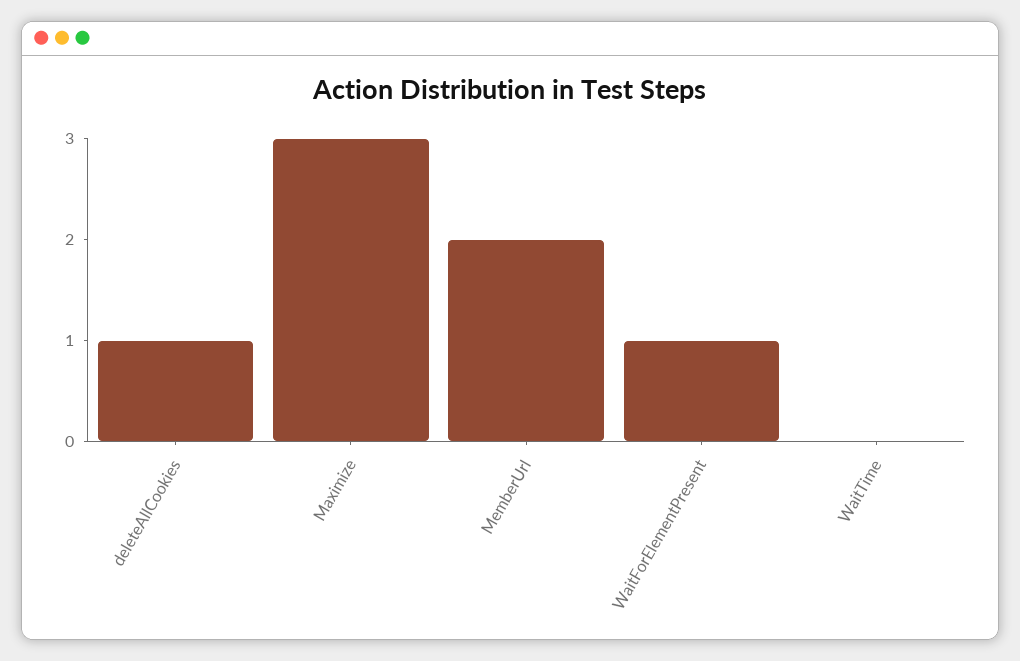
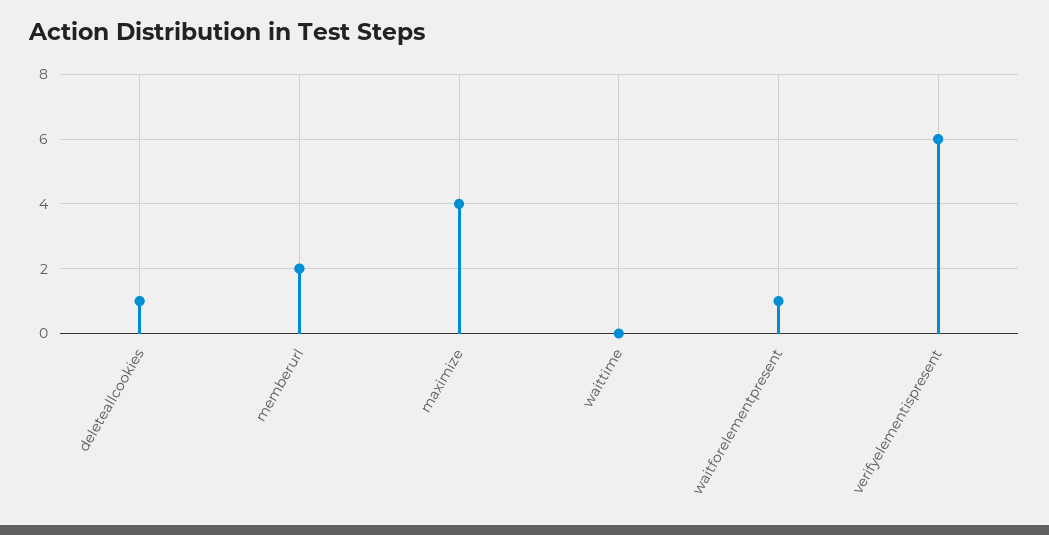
  {
    "deleteAllCookies": 1,
-   "Maximize": 3,
+   "Maximize": 4,
    "MemberUrl": 2,
    "WaitForElementPresent": 1,
-   "WaitTime": 0
+   "WaitTime": 0,
+   "verifyelementispresent": 6
  }

